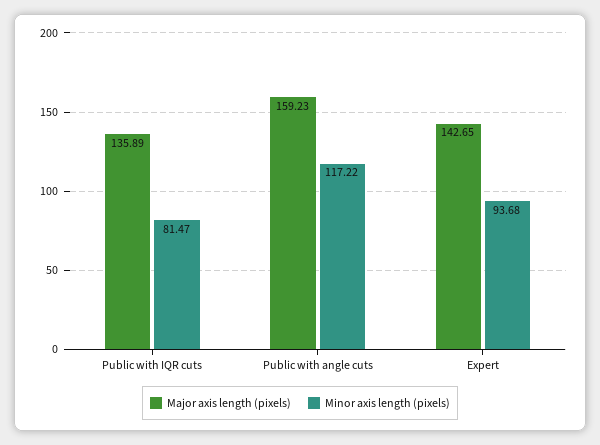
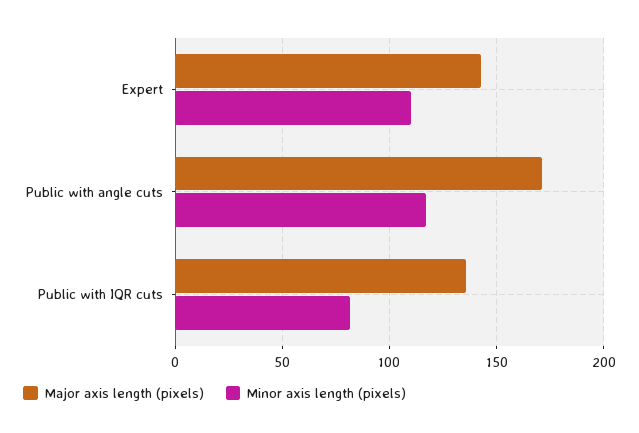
  {
    "Major axis length (pixels)": {
      "Public with IQR cuts": 135.89,
-     "Public with angle cuts": 159.23,
+     "Public with angle cuts": 170,
      "Expert": 142.65
    },
    "Minor axis length (pixels)": {
      "Public with IQR cuts": 81.47,
      "Public with angle cuts": 117.22,
-     "Expert": 93.68
+     "Expert": 110
    }
  }

